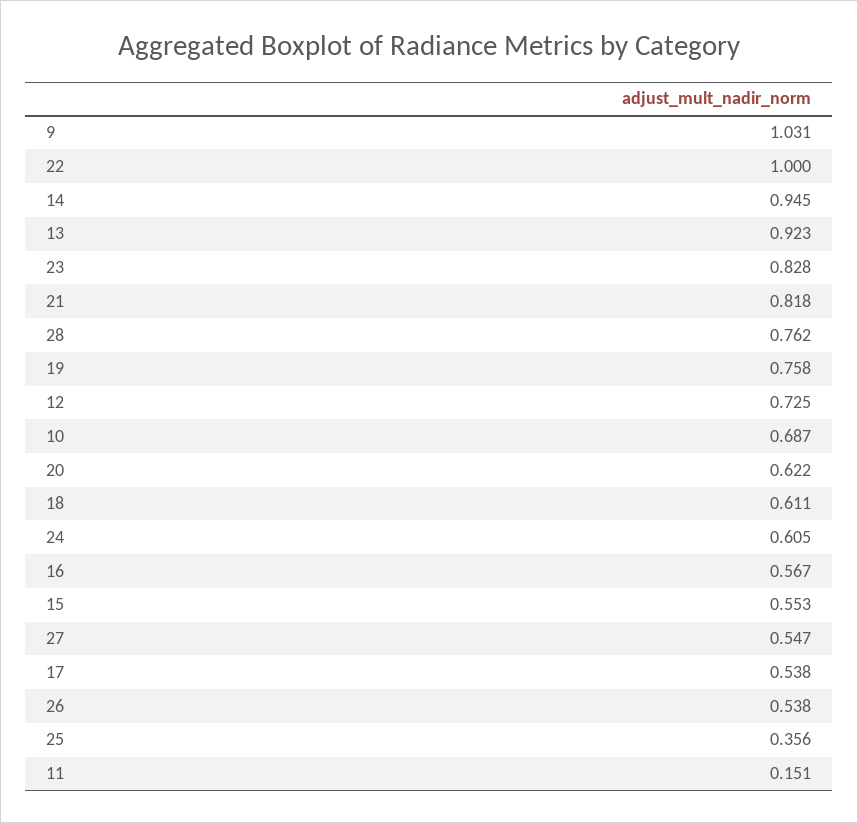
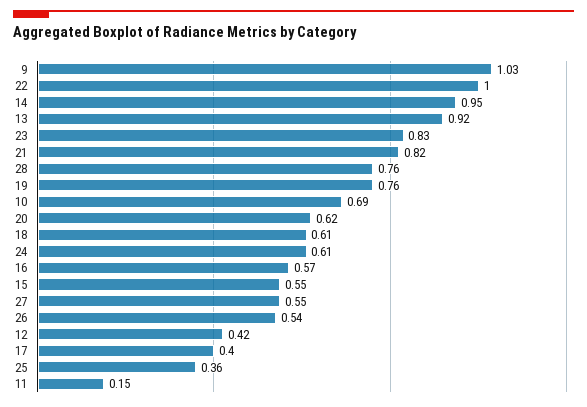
  {
    "9": 1.031,
    "22": 1,
    "14": 0.945,
    "13": 0.923,
    "23": 0.828,
    "21": 0.818,
    "28": 0.762,
    "19": 0.758,
-   "12": 0.725,
+   "12": 0.42,
    "10": 0.687,
    "20": 0.622,
    "18": 0.611,
    "24": 0.605,
    "16": 0.567,
    "15": 0.553,
    "27": 0.547,
-   "17": 0.538,
+   "17": 0.4,
    "26": 0.538,
    "25": 0.356,
    "11": 0.151
  }

